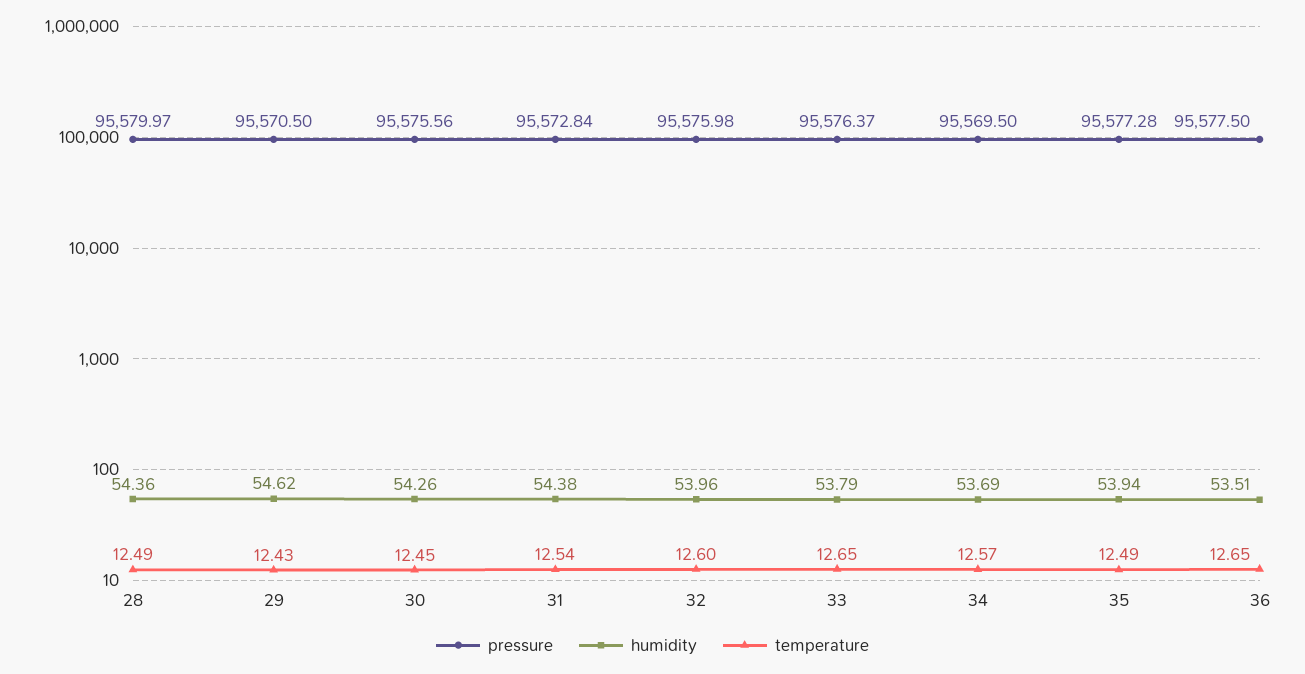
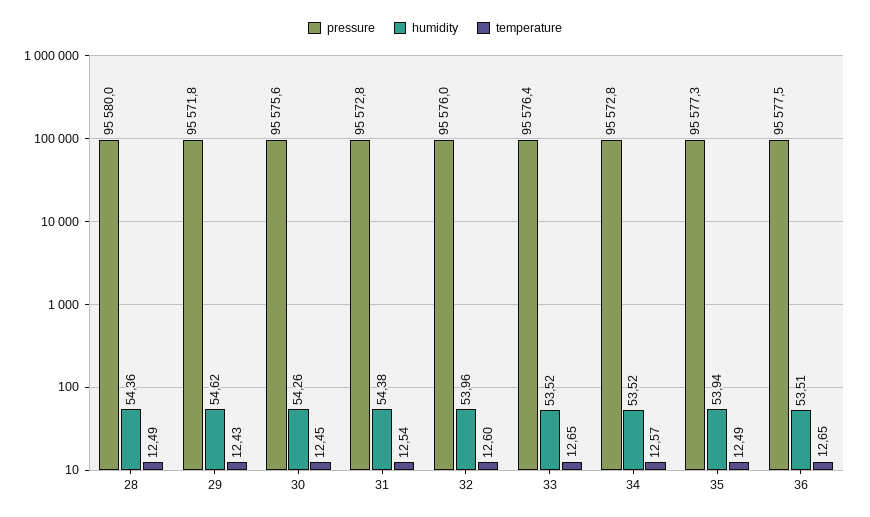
  {
    "pressure": {
      "28": 95579.97,
-     "29": 95570.5,
+     "29": 95571.8,
      "30": 95575.56,
      "31": 95572.84,
      "32": 95575.98,
      "33": 95576.37,
-     "34": 95569.5,
+     "34": 95572.8,
      "35": 95577.28,
      "36": 95577.5
    },
    "humidity": {
      "28": 54.36,
      "29": 54.62,
      "30": 54.26,
      "31": 54.38,
      "32": 53.96,
-     "33": 53.79,
+     "33": 53.52,
-     "34": 53.69,
+     "34": 53.52,
      "35": 53.94,
      "36": 53.51
    },
    "temperature": {
      "28": 12.49,
      "29": 12.43,
      "30": 12.45,
      "31": 12.54,
      "32": 12.6,
      "33": 12.65,
      "34": 12.57,
      "35": 12.49,
      "36": 12.65
    }
  }

